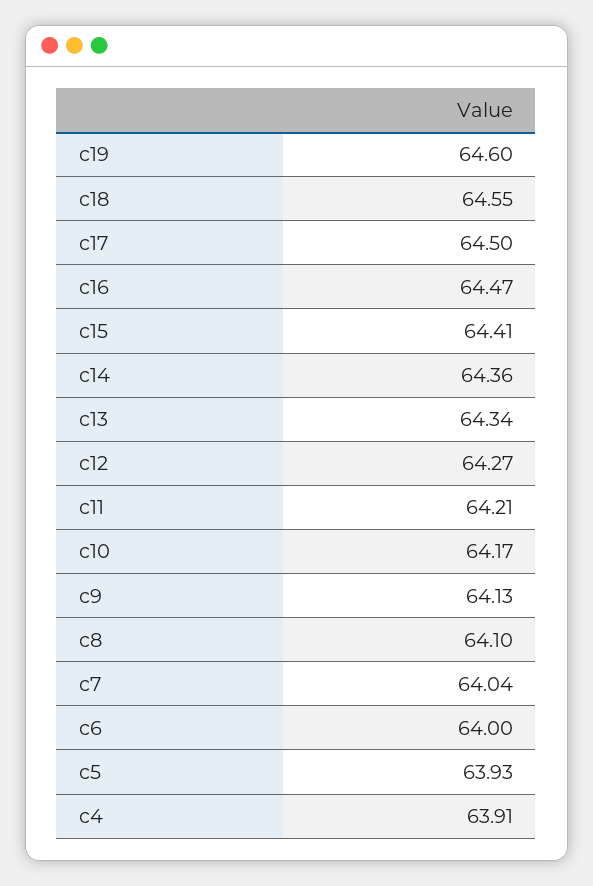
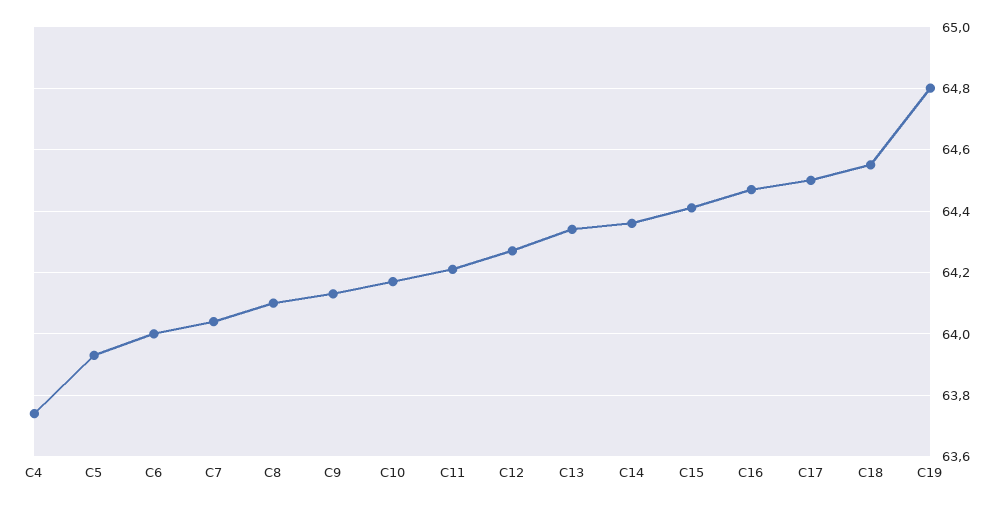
  {
-   "c19": 64.6,
+   "c19": 64.8,
    "c18": 64.55,
    "c17": 64.5,
    "c16": 64.47,
    "c15": 64.41,
    "c14": 64.36,
    "c13": 64.34,
    "c12": 64.27,
    "c11": 64.21,
    "c10": 64.17,
    "c9": 64.13,
    "c8": 64.1,
    "c7": 64.04,
    "c6": 64,
    "c5": 63.93,
-   "c4": 63.91
+   "c4": 63.75
  }

